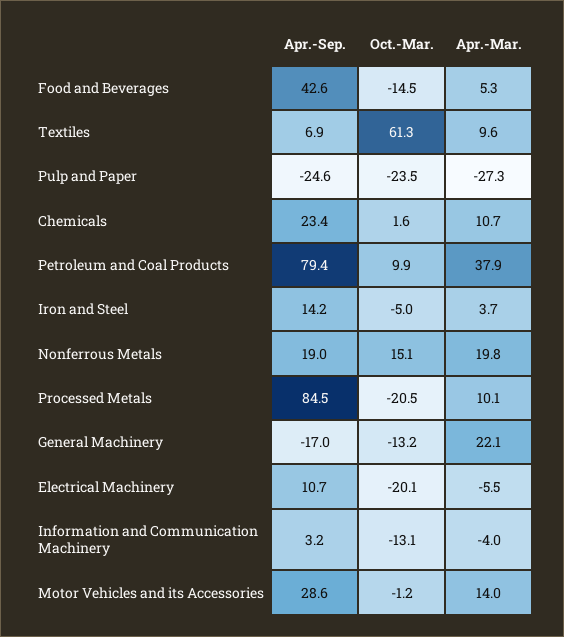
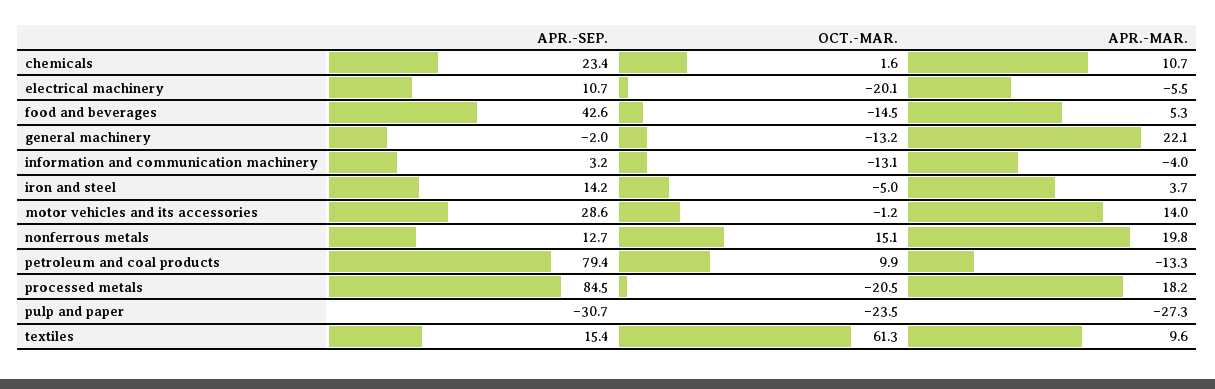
  {
    "Apr.-Sep.": {
      "Food and Beverages": 42.6,
-     "Textiles": 6.9,
+     "Textiles": 15.4,
-     "Pulp and Paper": -24.6,
+     "Pulp and Paper": -30.7,
      "Chemicals": 23.4,
      "Petroleum and Coal Products": 79.4,
      "Iron and Steel": 14.2,
-     "Nonferrous Metals": 19,
+     "Nonferrous Metals": 12.7,
      "Processed Metals": 84.5,
-     "General Machinery": -17,
+     "General Machinery": -2,
      "Electrical Machinery": 10.7,
      "Information and Communication Machinery": 3.2,
      "Motor Vehicles and its Accessories": 28.6
    },
    "Oct.-Mar.": {
      "Food and Beverages": -14.5,
      "Textiles": 61.3,
      "Pulp and Paper": -23.5,
      "Chemicals": 1.6,
      "Petroleum and Coal Products": 9.9,
      "Iron and Steel": -5,
      "Nonferrous Metals": 15.1,
      "Processed Metals": -20.5,
      "General Machinery": -13.2,
      "Electrical Machinery": -20.1,
      "Information and Communication Machinery": -13.1,
      "Motor Vehicles and its Accessories": -1.2
    },
    "Apr.-Mar.": {
      "Food and Beverages": 5.3,
      "Textiles": 9.6,
      "Pulp and Paper": -27.3,
      "Chemicals": 10.7,
-     "Petroleum and Coal Products": 37.9,
+     "Petroleum and Coal Products": -13.3,
      "Iron and Steel": 3.7,
      "Nonferrous Metals": 19.8,
-     "Processed Metals": 10.1,
+     "Processed Metals": 18.2,
      "General Machinery": 22.1,
      "Electrical Machinery": -5.5,
      "Information and Communication Machinery": -4,
      "Motor Vehicles and its Accessories": 14
    }
  }

